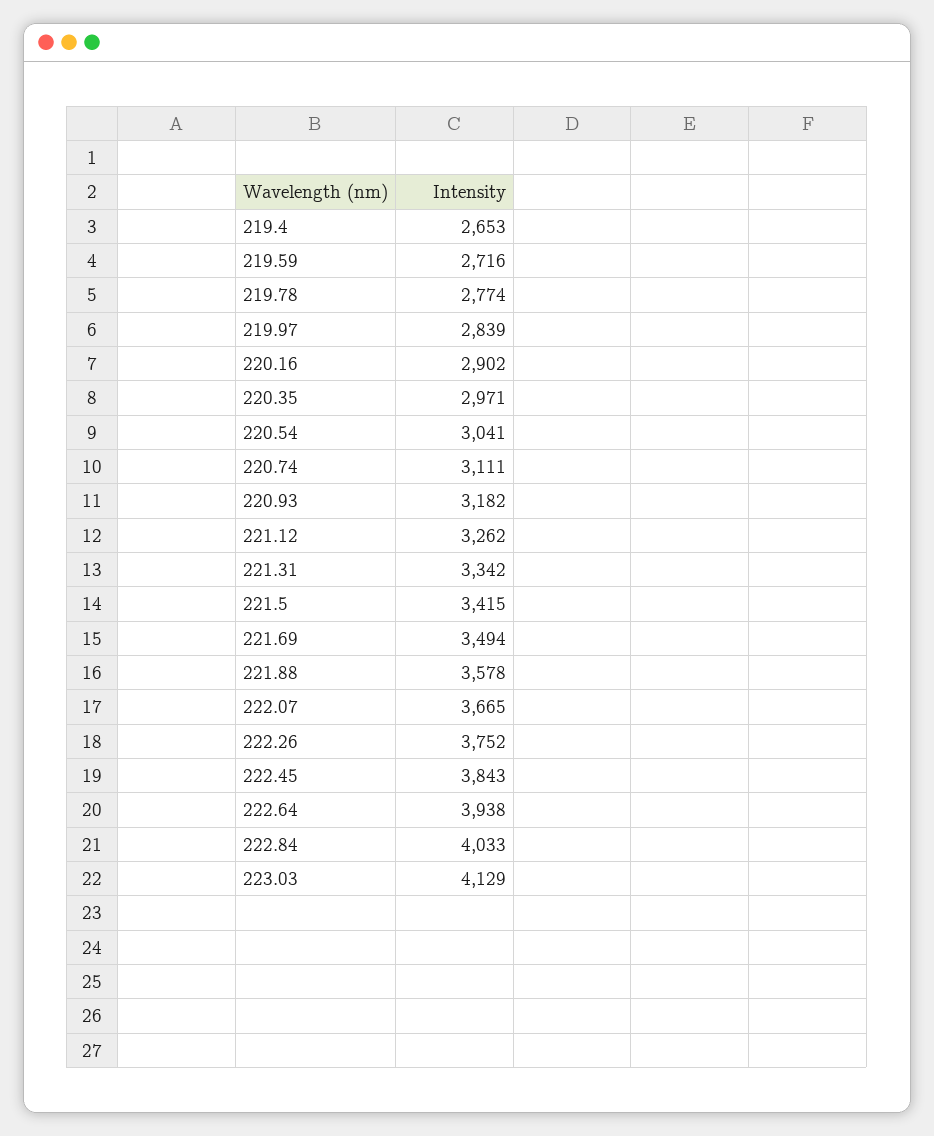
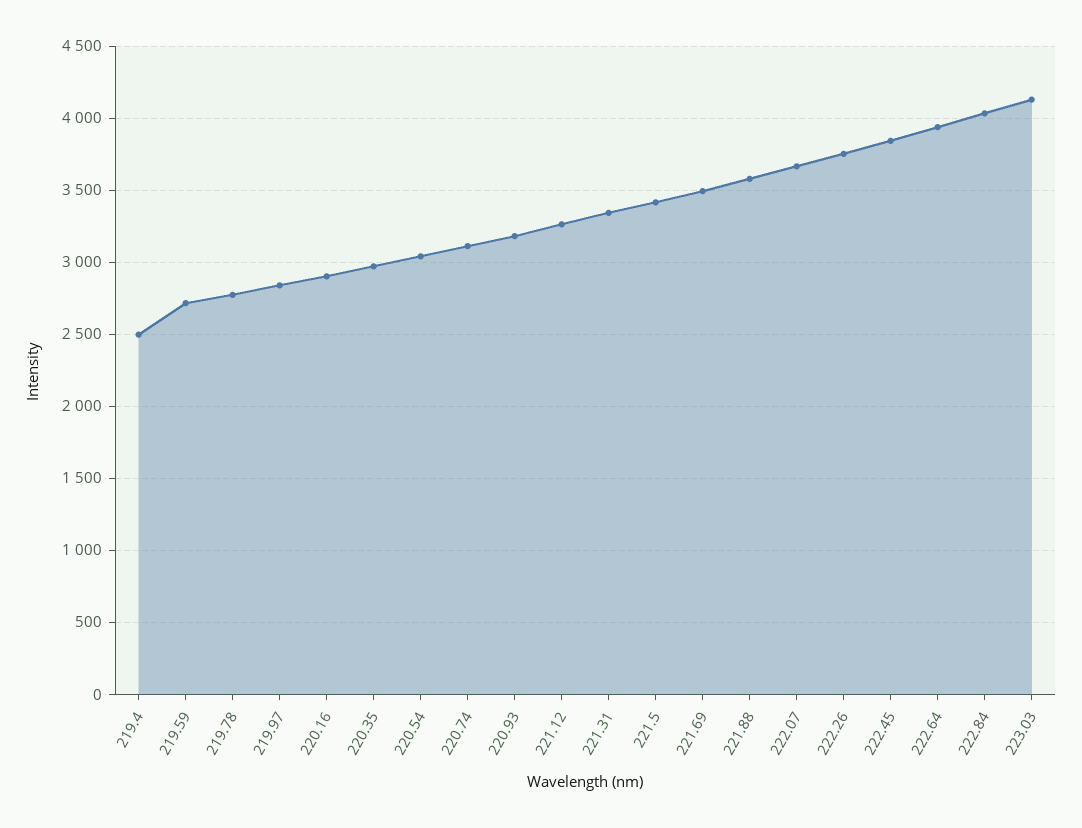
  {
-   "219.4": 2653,
+   "219.4": 2500,
    "219.59": 2716,
    "219.78": 2774,
    "219.97": 2839,
    "220.16": 2902,
    "220.35": 2971,
    "220.54": 3041,
    "220.74": 3111,
    "220.93": 3182,
    "221.12": 3262,
    "221.31": 3342,
    "221.5": 3415,
    "221.69": 3494,
    "221.88": 3578,
    "222.07": 3665,
    "222.26": 3752,
    "222.45": 3843,
    "222.64": 3938,
    "222.84": 4033,
    "223.03": 4129
  }

